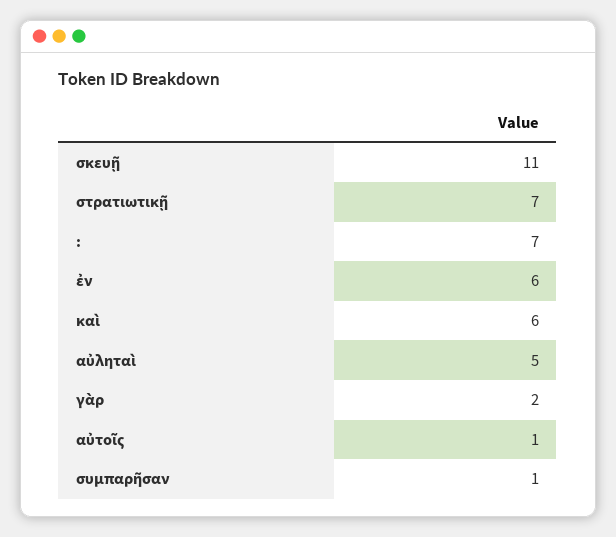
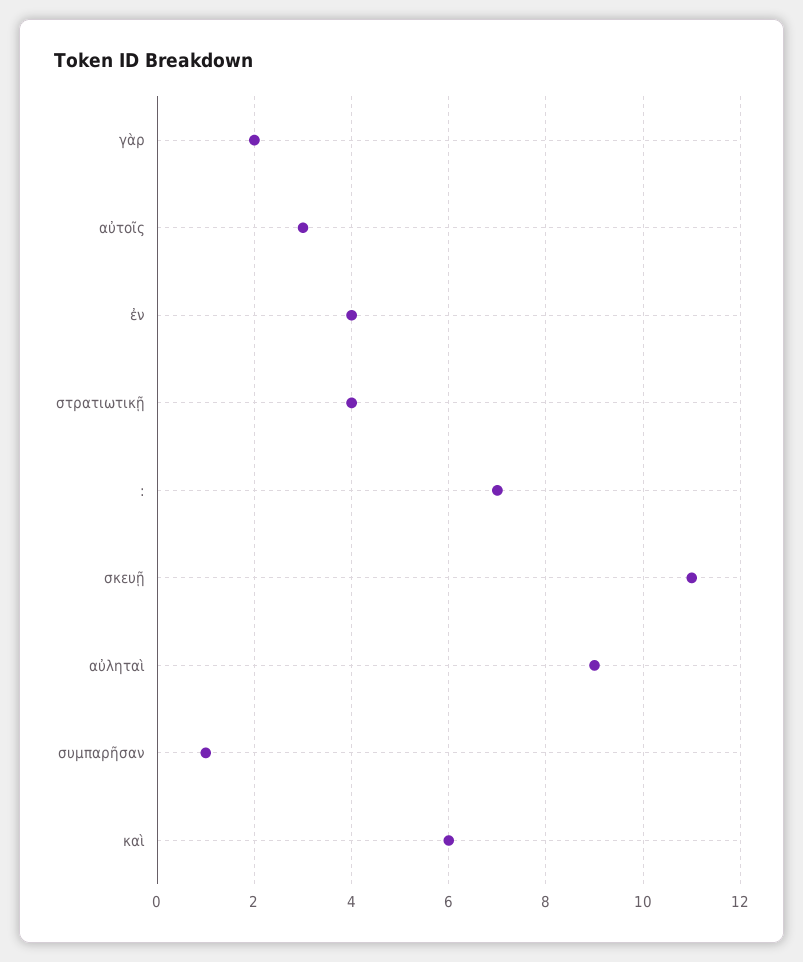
  {
    "σκευῇ": 11,
-   "στρατιωτικῇ": 7,
+   "στρατιωτικῇ": 4,
    ":": 7,
-   "ἐν": 6,
+   "ἐν": 4,
    "καὶ": 6,
-   "αὐληταὶ": 5,
+   "αὐληταὶ": 9,
    "γὰρ": 2,
-   "αὐτοῖς": 1,
+   "αὐτοῖς": 3,
    "συμπαρῆσαν": 1
  }

